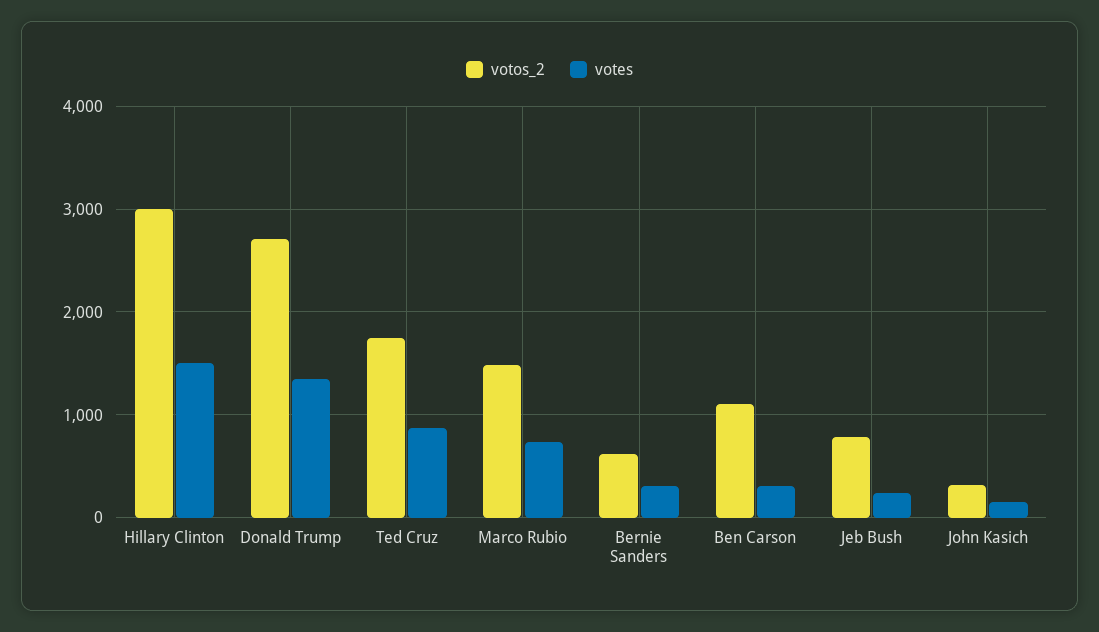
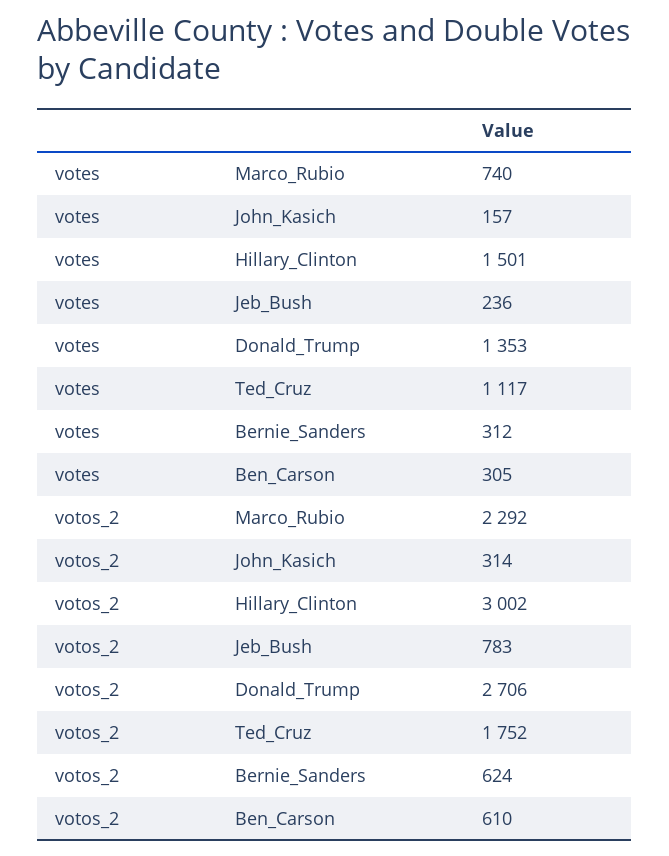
  {
    "votos_2": {
      "Hillary Clinton": 3002,
      "Donald Trump": 2706,
      "Ted Cruz": 1752,
-     "Marco Rubio": 1500,
+     "Marco Rubio": 2292,
      "Bernie Sanders": 624,
-     "Ben Carson": 1100,
+     "Ben Carson": 610,
      "Jeb Bush": 783,
      "John Kasich": 314
    },
    "votes": {
      "Hillary Clinton": 1501,
      "Donald Trump": 1353,
-     "Ted Cruz": 900,
+     "Ted Cruz": 1117,
      "Marco Rubio": 740,
      "Bernie Sanders": 312,
      "Ben Carson": 305,
      "Jeb Bush": 236,
      "John Kasich": 157
    }
  }

